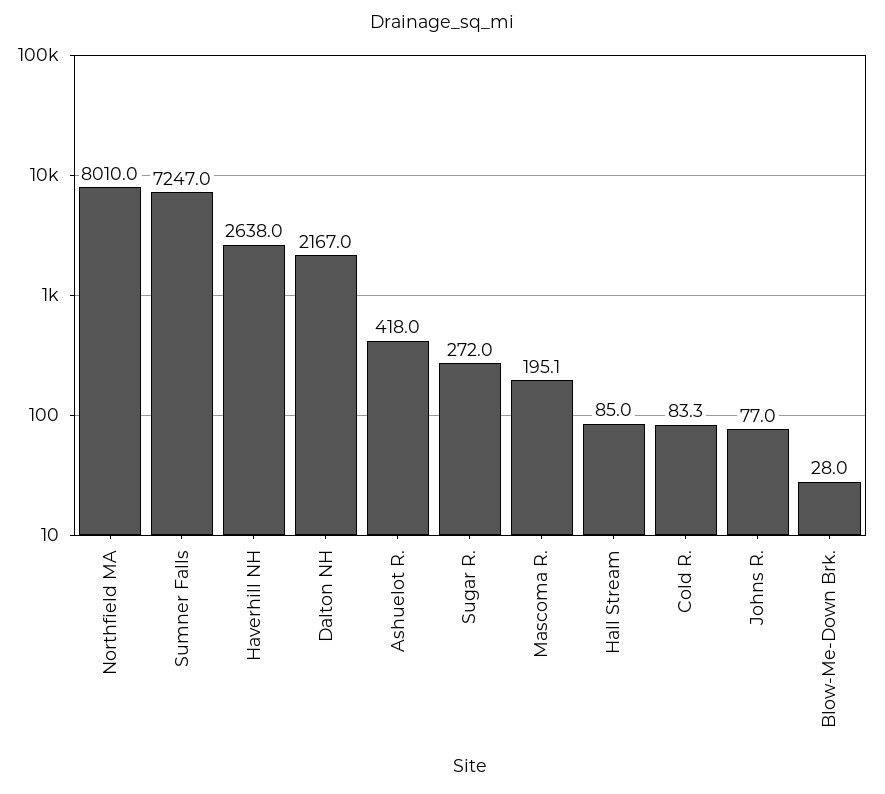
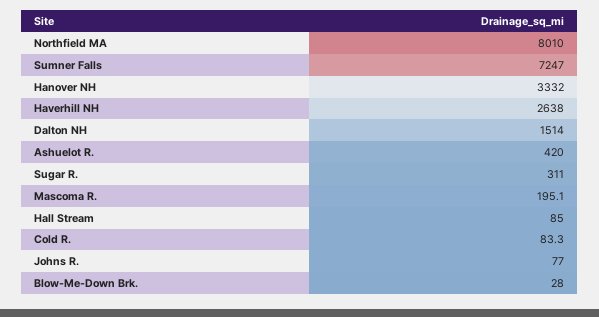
  {
    "Northfield MA": 8010,
    "Sumner Falls": 7247,
    "Haverhill NH": 2638,
-   "Dalton NH": 2167,
+   "Dalton NH": 1514,
-   "Ashuelot R.": 418,
+   "Ashuelot R.": 420,
-   "Sugar R.": 272,
+   "Sugar R.": 311,
    "Mascoma R.": 195.1,
    "Hall Stream": 85,
    "Cold R.": 83.3,
    "Johns R.": 77,
-   "Blow-Me-Down Brk.": 28
+   "Blow-Me-Down Brk.": 28,
+   "Hanover NH": 3332
  }

